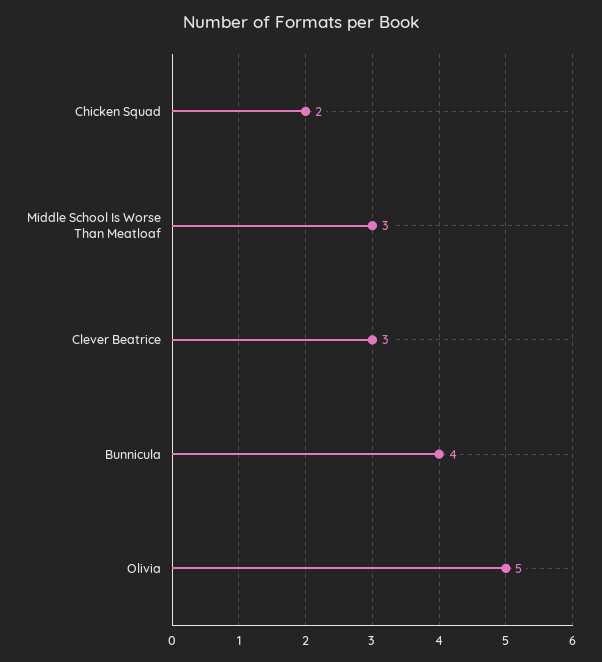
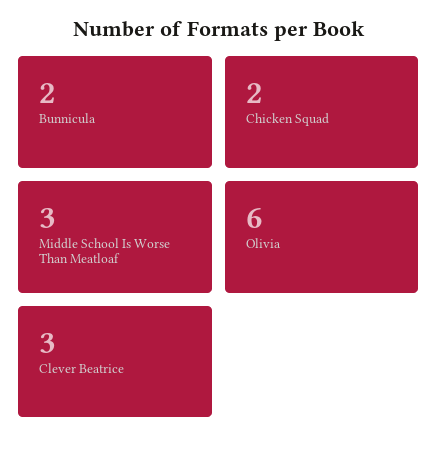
  {
    "Chicken Squad": 2,
    "Middle School Is Worse Than Meatloaf": 3,
    "Clever Beatrice": 3,
-   "Bunnicula": 4,
+   "Bunnicula": 2,
-   "Olivia": 5
+   "Olivia": 6
  }

